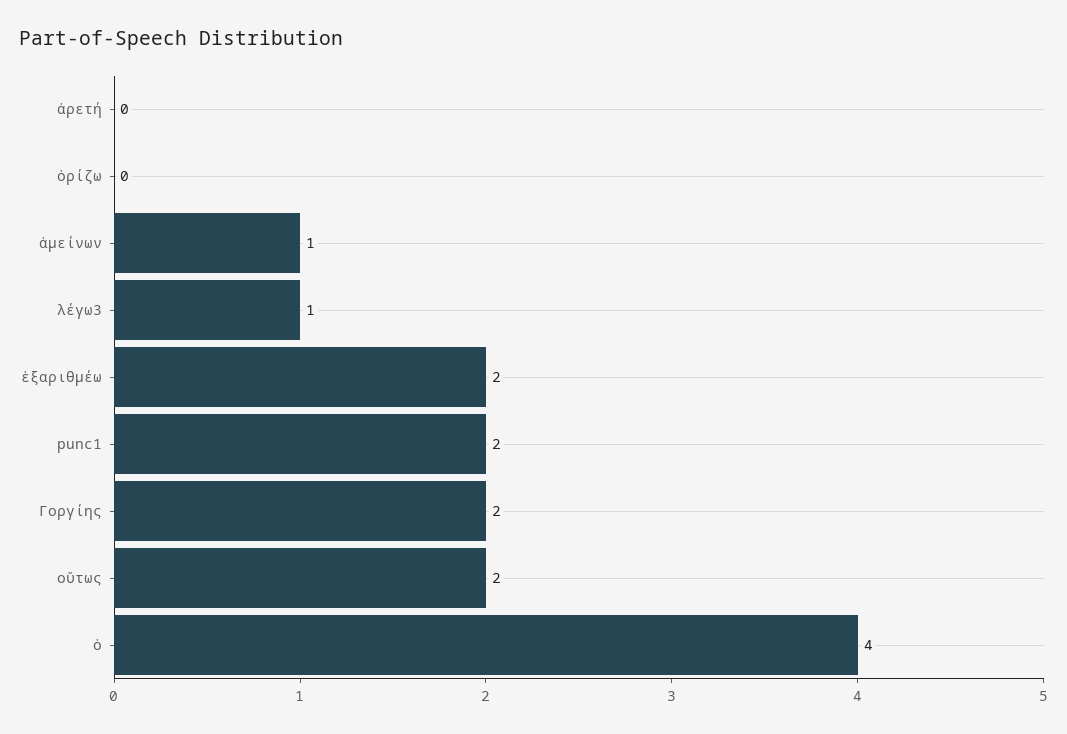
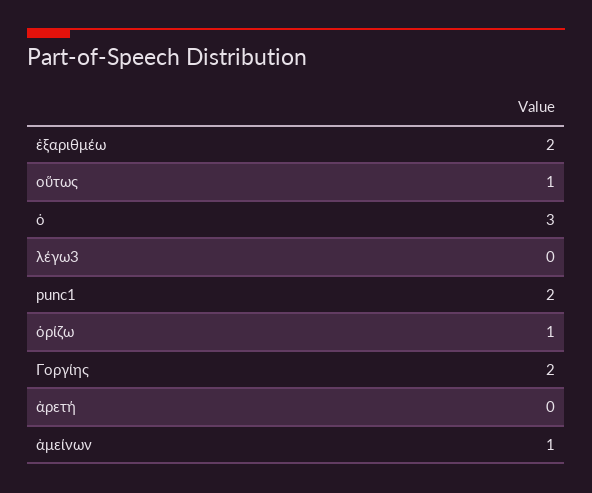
  {
    "ἀρετή": 0,
-   "ὁρίζω": 0,
+   "ὁρίζω": 1,
    "ἀμείνων": 1,
-   "λέγω3": 1,
+   "λέγω3": 0,
    "ἐξαριθμέω": 2,
    "punc1": 2,
    "Γοργίης": 2,
-   "οὕτως": 2,
+   "οὕτως": 1,
-   "ὁ": 4
+   "ὁ": 3
  }

